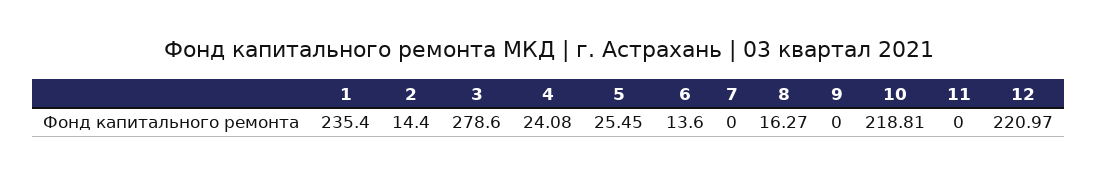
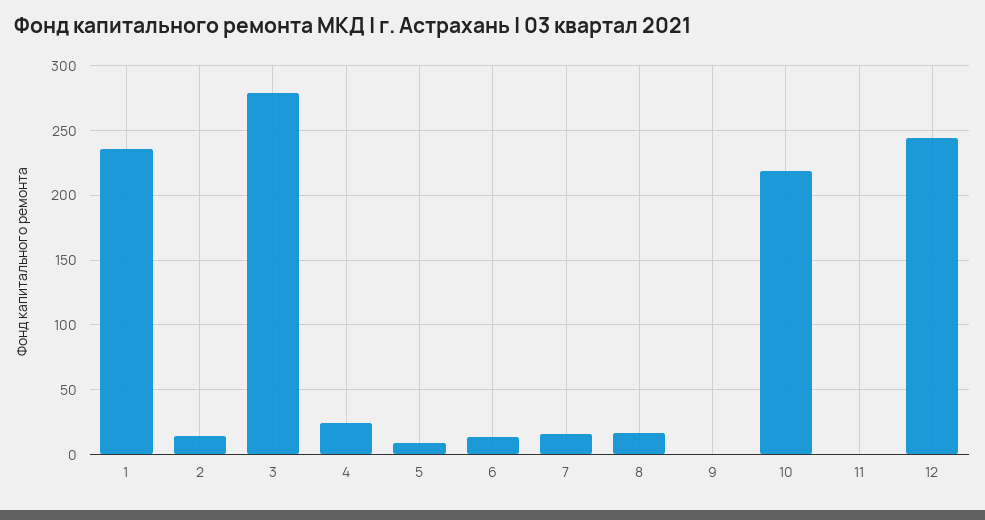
  {
    "1": 235.4,
    "2": 14.4,
    "3": 278.6,
    "4": 24.08,
-   "5": 25.45,
+   "5": 10,
    "6": 13.6,
-   "7": 0,
+   "7": 15,
    "8": 16.27,
    "9": 0,
    "10": 218.81,
    "11": 0,
-   "12": 220.97
+   "12": 245
  }

